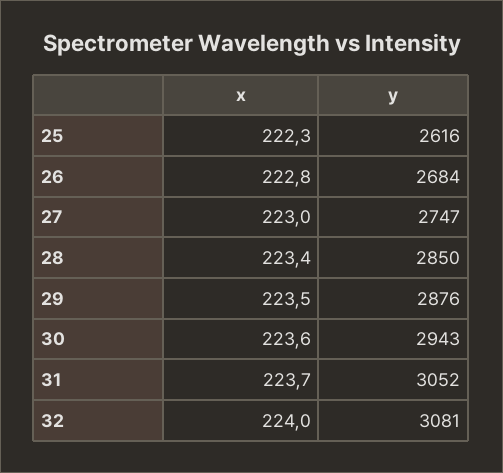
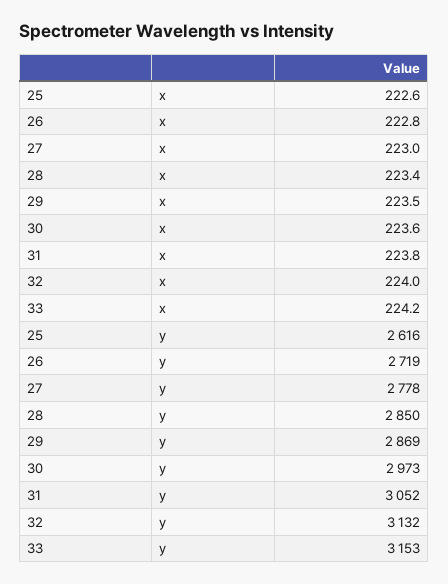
  {
    "x": {
-     "25": 222.3,
+     "25": 222.6,
      "26": 222.8,
      "27": 223,
      "28": 223.4,
      "29": 223.5,
      "30": 223.6,
-     "31": 223.7,
+     "31": 223.8,
-     "32": 224
+     "32": 224,
+     "33": 224.2
    },
    "y": {
      "25": 2616,
-     "26": 2684,
+     "26": 2719,
-     "27": 2747,
+     "27": 2778,
      "28": 2850,
-     "29": 2876,
+     "29": 2869,
-     "30": 2943,
+     "30": 2973,
      "31": 3052,
-     "32": 3081
+     "32": 3132,
+     "33": 3153
    }
  }

